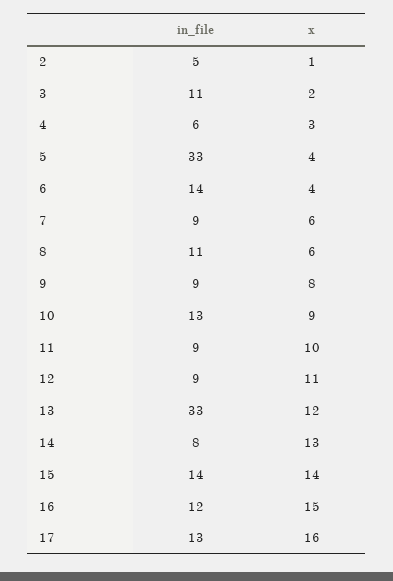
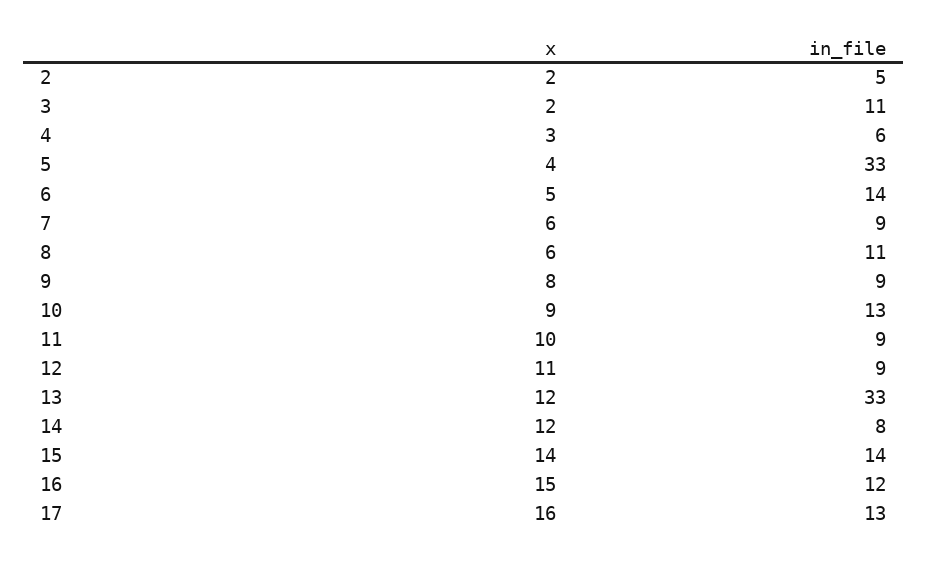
  {
    "in_file": {
      "2": 5,
      "3": 11,
      "4": 6,
      "5": 33,
      "6": 14,
      "7": 9,
      "8": 11,
      "9": 9,
      "10": 13,
      "11": 9,
      "12": 9,
      "13": 33,
      "14": 8,
      "15": 14,
      "16": 12,
      "17": 13
    },
    "x": {
-     "2": 1,
+     "2": 2,
      "3": 2,
      "4": 3,
      "5": 4,
-     "6": 4,
+     "6": 5,
      "7": 6,
      "8": 6,
      "9": 8,
      "10": 9,
      "11": 10,
      "12": 11,
      "13": 12,
-     "14": 13,
+     "14": 12,
      "15": 14,
      "16": 15,
      "17": 16
    }
  }

